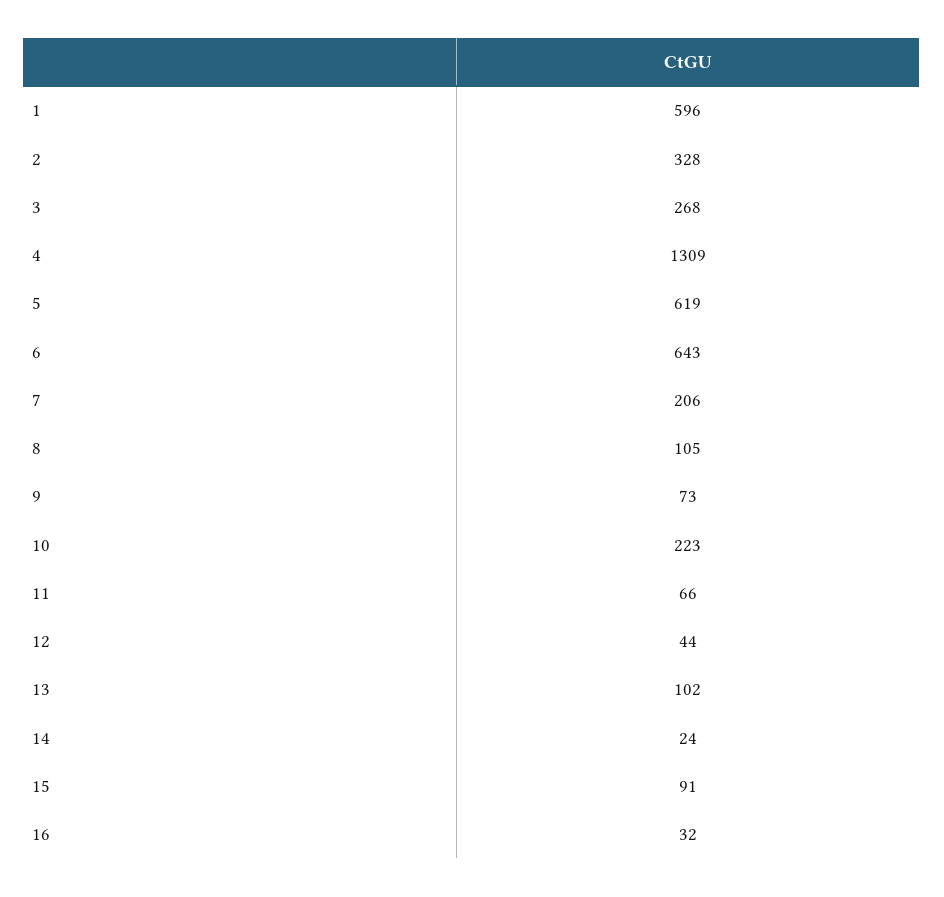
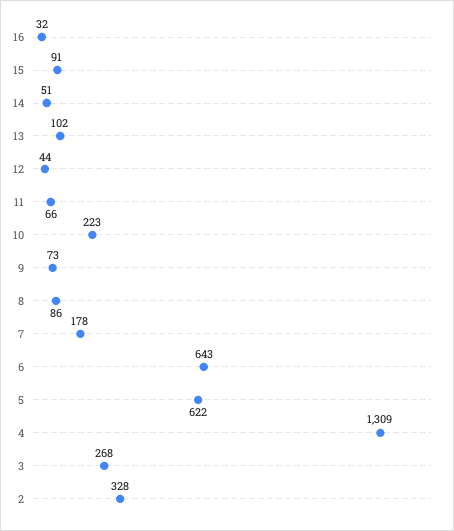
  {
-   "1": 596,
    "2": 328,
    "3": 268,
    "4": 1309,
-   "5": 619,
+   "5": 622,
    "6": 643,
-   "7": 206,
+   "7": 178,
-   "8": 105,
+   "8": 86,
    "9": 73,
    "10": 223,
    "11": 66,
    "12": 44,
    "13": 102,
-   "14": 24,
+   "14": 51,
    "15": 91,
    "16": 32
  }

